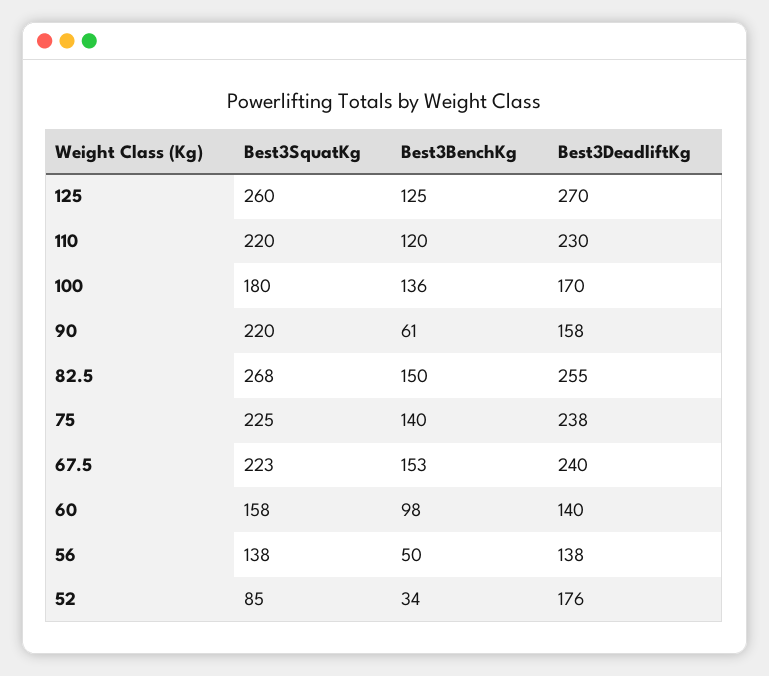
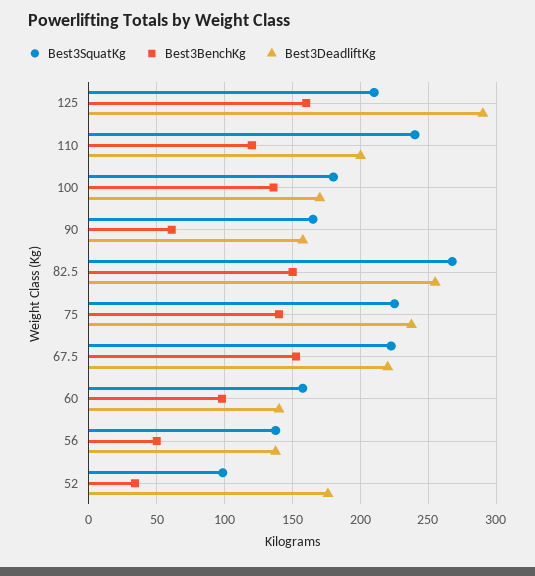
  {
    "Best3SquatKg": {
-     "125": 260,
+     "125": 210,
-     "110": 220,
+     "110": 240,
      "100": 180,
-     "90": 220,
+     "90": 165,
      "82.5": 268,
      "75": 225,
      "67.5": 223,
      "60": 158,
      "56": 138,
-     "52": 85
+     "52": 100
    },
    "Best3BenchKg": {
-     "125": 125,
+     "125": 160,
      "110": 120,
      "100": 136,
      "90": 61,
      "82.5": 150,
      "75": 140,
      "67.5": 153,
      "60": 98,
      "56": 50,
      "52": 34
    },
    "Best3DeadliftKg": {
-     "125": 270,
+     "125": 290,
-     "110": 230,
+     "110": 200,
      "100": 170,
      "90": 158,
      "82.5": 255,
      "75": 238,
-     "67.5": 240,
+     "67.5": 220,
      "60": 140,
      "56": 138,
      "52": 176
    }
  }

